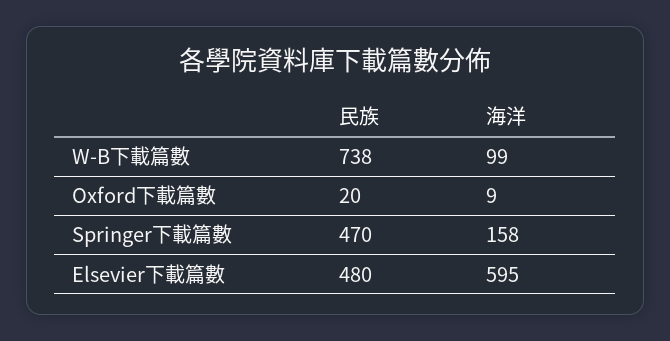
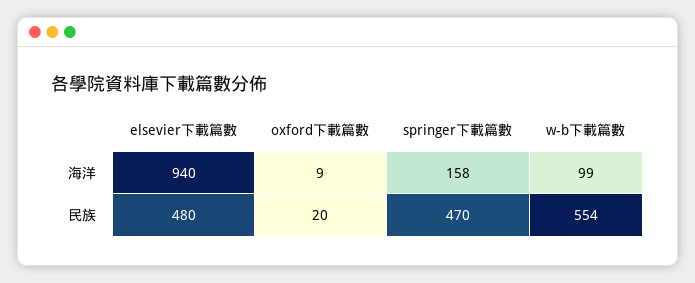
  {
    "民族": {
-     "W-B下載篇數": 738,
+     "W-B下載篇數": 554,
      "Oxford下載篇數": 20,
      "Springer下載篇數": 470,
      "Elsevier下載篇數": 480
    },
    "海洋": {
      "W-B下載篇數": 99,
      "Oxford下載篇數": 9,
      "Springer下載篇數": 158,
-     "Elsevier下載篇數": 595
+     "Elsevier下載篇數": 940
    }
  }

